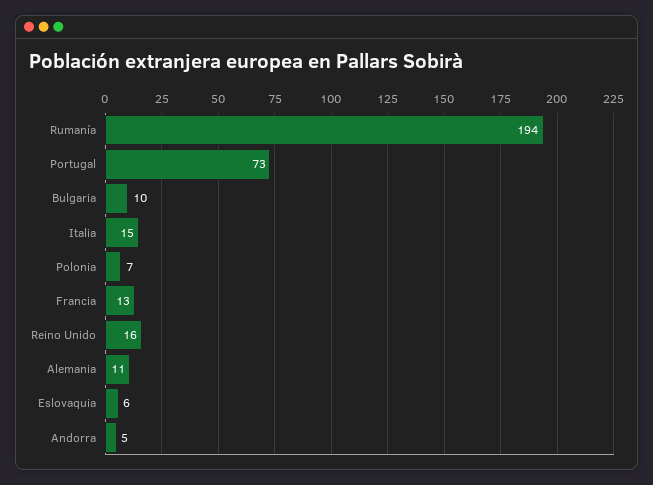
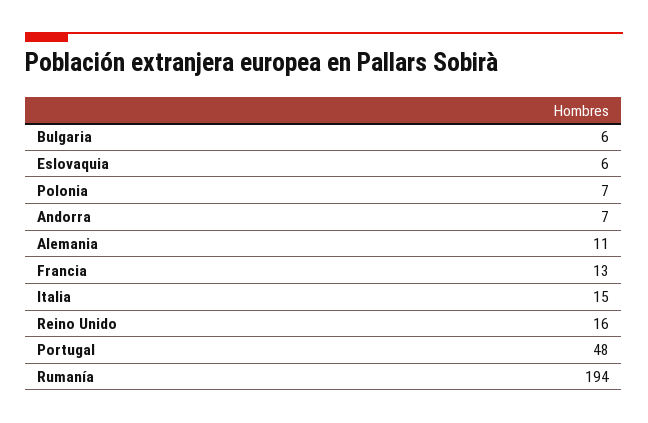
  {
    "Rumanía": 194,
-   "Portugal": 73,
+   "Portugal": 48,
-   "Bulgaria": 10,
+   "Bulgaria": 6,
    "Italia": 15,
    "Polonia": 7,
    "Francia": 13,
    "Reino Unido": 16,
    "Alemania": 11,
    "Eslovaquia": 6,
-   "Andorra": 5
+   "Andorra": 7
  }

